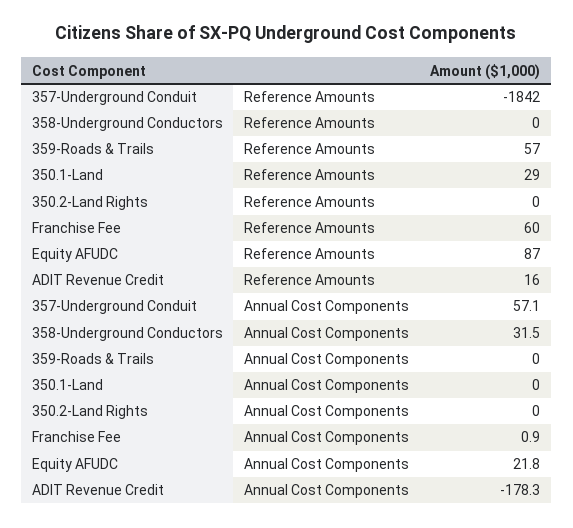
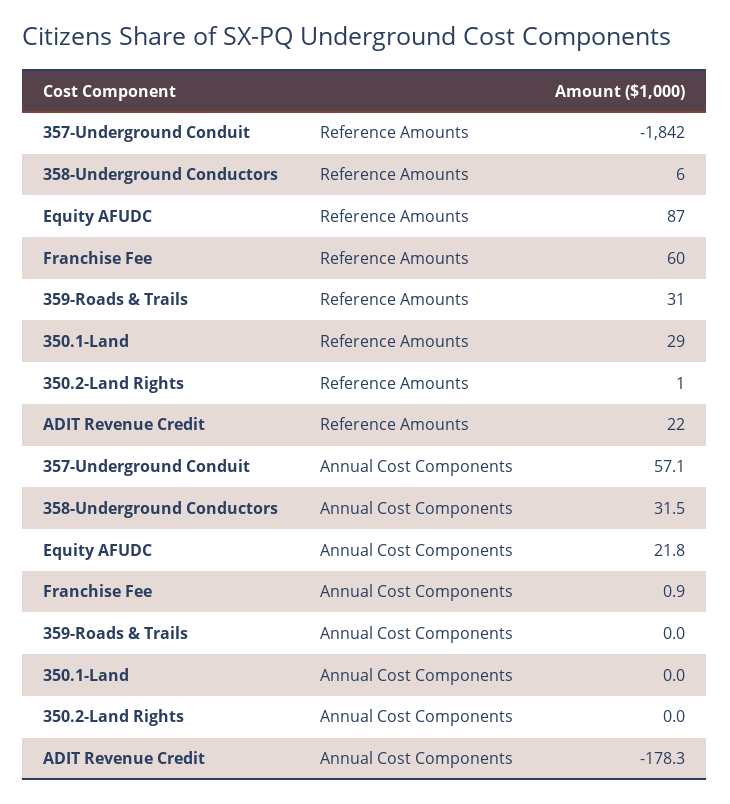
  {
    "357-Underground Conduit": {
      "Reference Amounts": -1842,
      "Annual Cost Components": 57.1
    },
    "358-Underground Conductors": {
-     "Reference Amounts": 0,
+     "Reference Amounts": 6,
      "Annual Cost Components": 31.5
    },
    "359-Roads & Trails": {
-     "Reference Amounts": 57,
+     "Reference Amounts": 31,
      "Annual Cost Components": 0
    },
    "350.1-Land": {
      "Reference Amounts": 29,
      "Annual Cost Components": 0
    },
    "350.2-Land Rights": {
-     "Reference Amounts": 0,
+     "Reference Amounts": 1,
      "Annual Cost Components": 0
    },
    "Franchise Fee": {
      "Reference Amounts": 60,
      "Annual Cost Components": 0.9
    },
    "Equity AFUDC": {
      "Reference Amounts": 87,
      "Annual Cost Components": 21.8
    },
    "ADIT Revenue Credit": {
-     "Reference Amounts": 16,
+     "Reference Amounts": 22,
      "Annual Cost Components": -178.3
    }
  }

